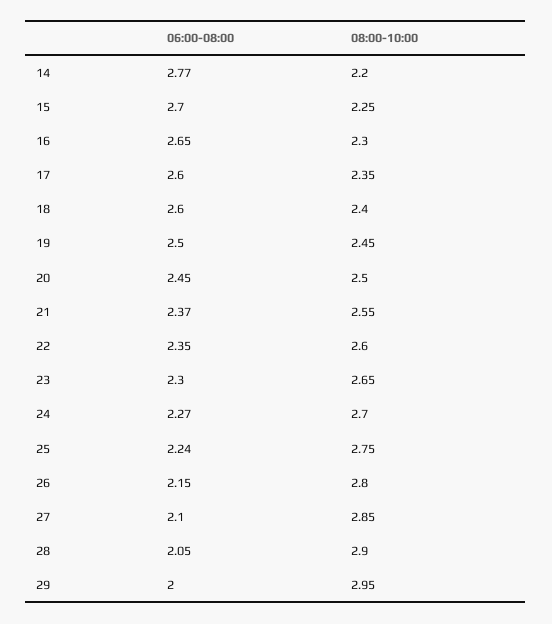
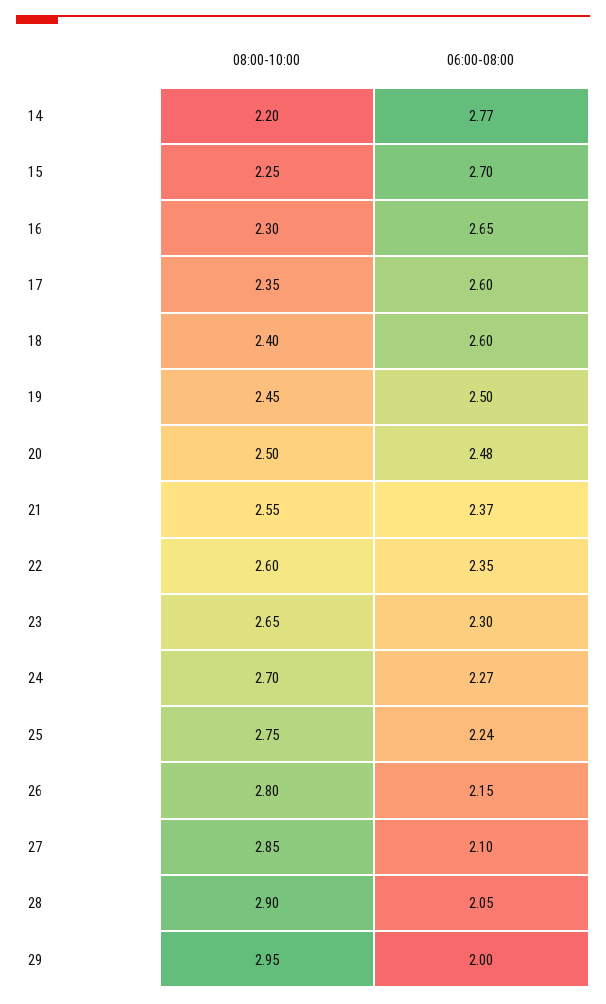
  {
    "06:00-08:00": {
      "14": 2.77,
      "15": 2.7,
      "16": 2.65,
      "17": 2.6,
      "18": 2.6,
      "19": 2.5,
-     "20": 2.45,
+     "20": 2.48,
      "21": 2.37,
      "22": 2.35,
      "23": 2.3,
      "24": 2.27,
      "25": 2.24,
      "26": 2.15,
      "27": 2.1,
      "28": 2.05,
      "29": 2
    },
    "08:00-10:00": {
      "14": 2.2,
      "15": 2.25,
      "16": 2.3,
      "17": 2.35,
      "18": 2.4,
      "19": 2.45,
      "20": 2.5,
      "21": 2.55,
      "22": 2.6,
      "23": 2.65,
      "24": 2.7,
      "25": 2.75,
      "26": 2.8,
      "27": 2.85,
      "28": 2.9,
      "29": 2.95
    }
  }

